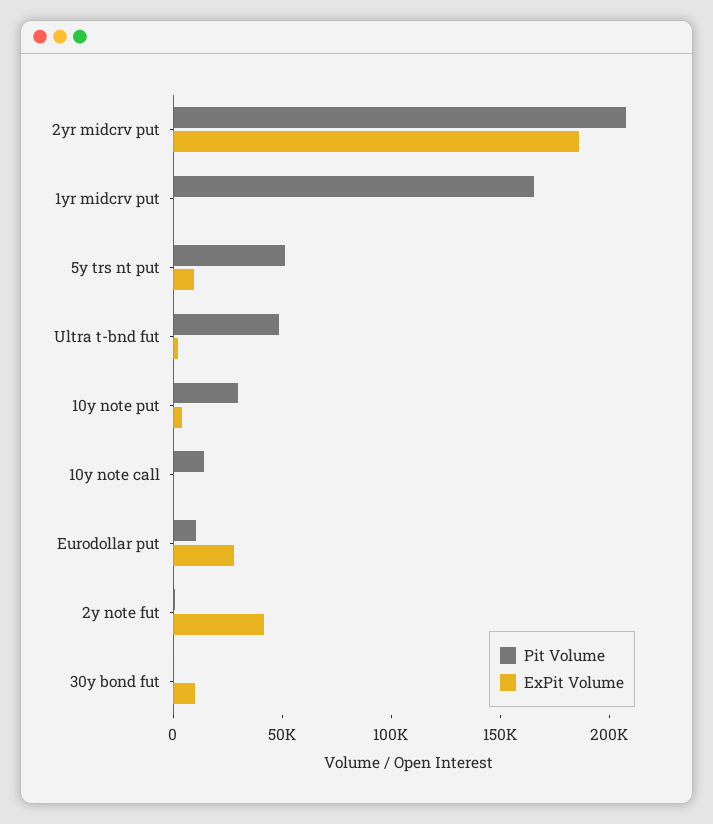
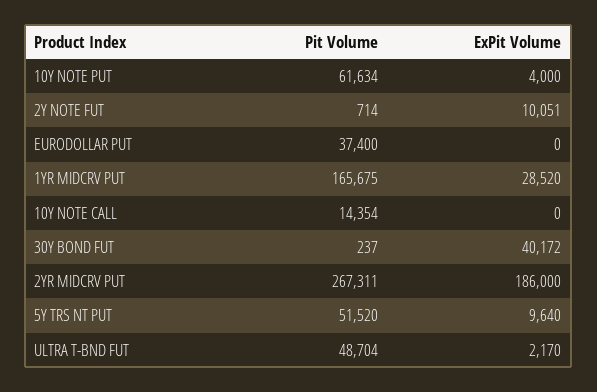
  {
    "Pit Volume": {
-     "2yr midcrv put": 210000,
+     "2yr midcrv put": 267311,
      "1yr midcrv put": 165675,
      "5y trs nt put": 51520,
      "Ultra t-bnd fut": 48704,
-     "10y note put": 30000,
+     "10y note put": 61634,
      "10y note call": 14354,
-     "Eurodollar put": 10000,
+     "Eurodollar put": 37400,
      "2y note fut": 714,
      "30y bond fut": 237
    },
    "ExPit Volume": {
      "2yr midcrv put": 186000,
-     "1yr midcrv put": 0,
+     "1yr midcrv put": 28520,
      "5y trs nt put": 9640,
      "Ultra t-bnd fut": 2170,
      "10y note put": 4000,
      "10y note call": 0,
-     "Eurodollar put": 30000,
+     "Eurodollar put": 0,
-     "2y note fut": 40000,
+     "2y note fut": 10051,
-     "30y bond fut": 10000
+     "30y bond fut": 40172
    }
  }

